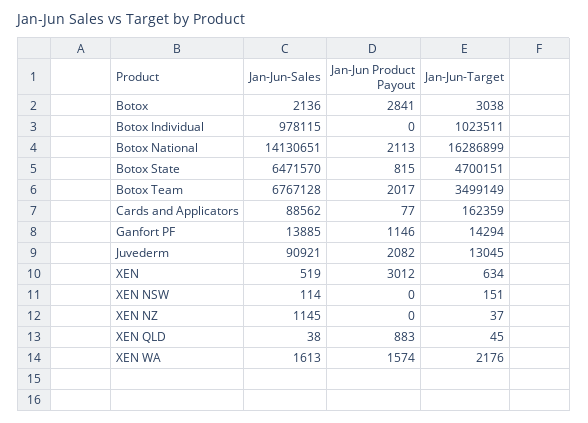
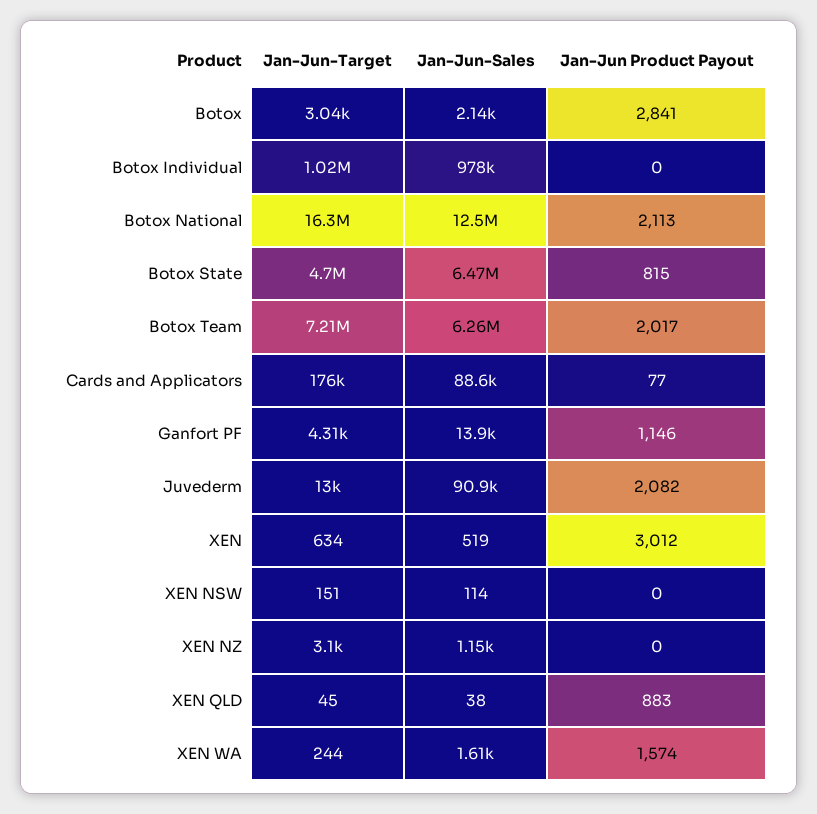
  {
    "Jan-Jun-Sales": {
      "Botox": 2136,
      "Botox Individual": 978115,
-     "Botox National": 14130651,
+     "Botox National": 12500000,
      "Botox State": 6471570,
-     "Botox Team": 6767128,
+     "Botox Team": 6260000,
      "Cards and Applicators": 88562,
      "Ganfort PF": 13885,
      "Juvederm": 90921,
      "XEN": 519,
      "XEN NSW": 114,
      "XEN NZ": 1145,
      "XEN QLD": 38,
      "XEN WA": 1613
    },
    "Jan-Jun Product Payout": {
      "Botox": 2841,
      "Botox Individual": 0,
      "Botox National": 2113,
      "Botox State": 815,
      "Botox Team": 2017,
      "Cards and Applicators": 77,
      "Ganfort PF": 1146,
      "Juvederm": 2082,
      "XEN": 3012,
      "XEN NSW": 0,
      "XEN NZ": 0,
      "XEN QLD": 883,
      "XEN WA": 1574
    },
    "Jan-Jun-Target": {
      "Botox": 3038,
      "Botox Individual": 1023511,
      "Botox National": 16286899,
      "Botox State": 4700151,
-     "Botox Team": 3499149,
+     "Botox Team": 7210000,
-     "Cards and Applicators": 162359,
+     "Cards and Applicators": 176000,
-     "Ganfort PF": 14294,
+     "Ganfort PF": 4310,
      "Juvederm": 13045,
      "XEN": 634,
      "XEN NSW": 151,
-     "XEN NZ": 37,
+     "XEN NZ": 3100,
      "XEN QLD": 45,
-     "XEN WA": 2176
+     "XEN WA": 244
    }
  }

